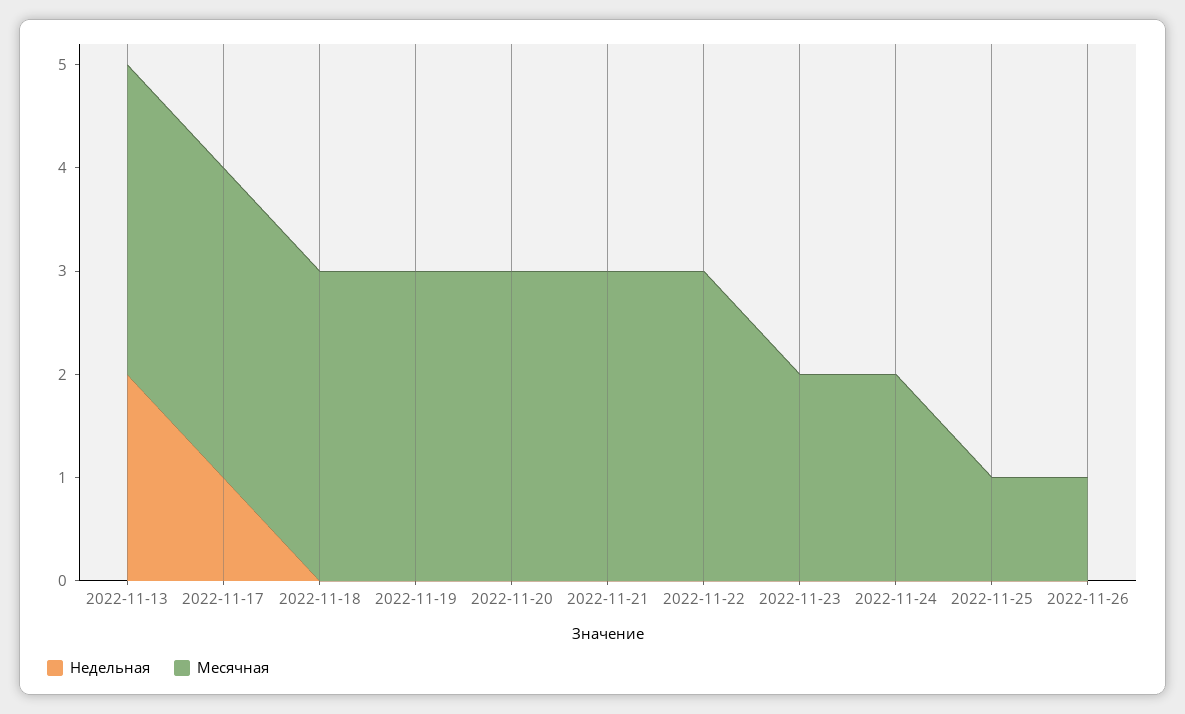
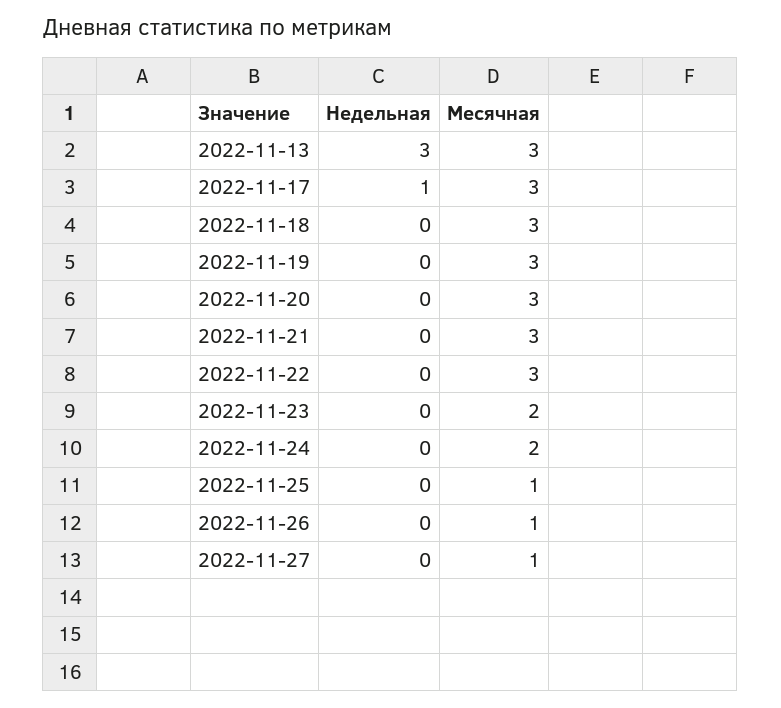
  {
    "Недельная": {
-     "2022-11-13": 2,
+     "2022-11-13": 3,
      "2022-11-17": 1,
      "2022-11-18": 0,
      "2022-11-19": 0,
      "2022-11-20": 0,
      "2022-11-21": 0,
      "2022-11-22": 0,
      "2022-11-23": 0,
      "2022-11-24": 0,
      "2022-11-25": 0,
-     "2022-11-26": 0
+     "2022-11-26": 0,
+     "2022-11-27": 0
    },
    "Месячная": {
      "2022-11-13": 3,
      "2022-11-17": 3,
      "2022-11-18": 3,
      "2022-11-19": 3,
      "2022-11-20": 3,
      "2022-11-21": 3,
      "2022-11-22": 3,
      "2022-11-23": 2,
      "2022-11-24": 2,
      "2022-11-25": 1,
-     "2022-11-26": 1
+     "2022-11-26": 1,
+     "2022-11-27": 1
    }
  }

